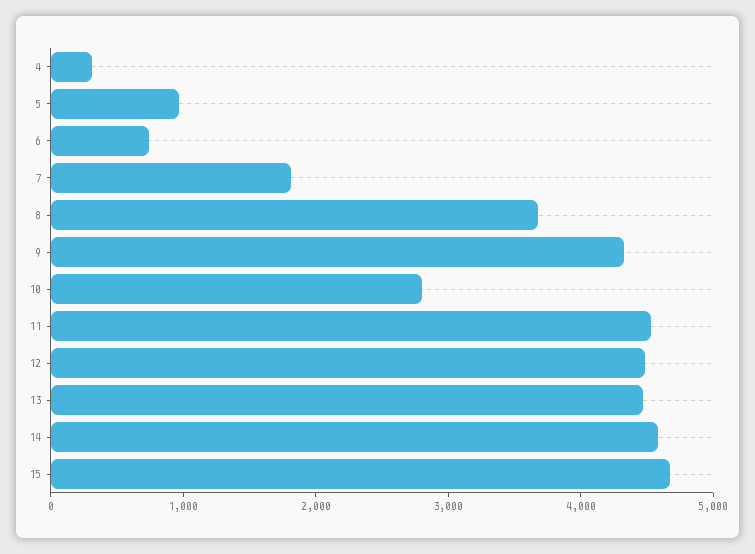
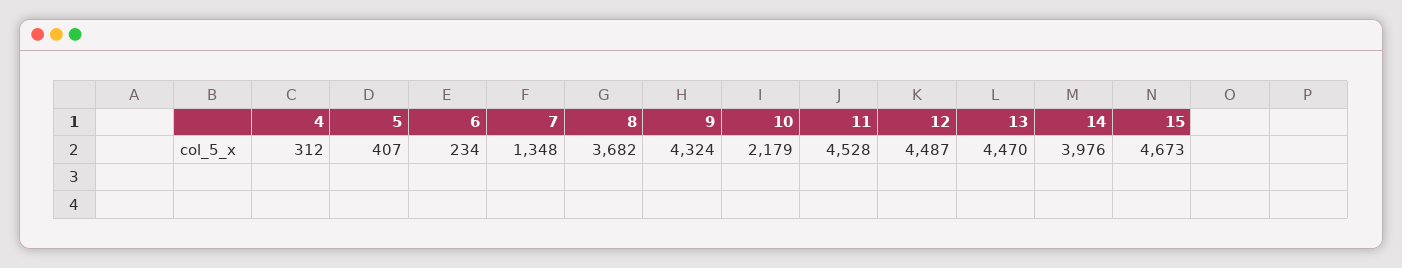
  {
    "4": 312,
-   "5": 1000,
+   "5": 407,
-   "6": 800,
+   "6": 234,
-   "7": 1800,
+   "7": 1348,
    "8": 3682,
    "9": 4324,
-   "10": 2800,
+   "10": 2179,
    "11": 4528,
    "12": 4487,
    "13": 4470,
-   "14": 4600,
+   "14": 3976,
    "15": 4673
  }

